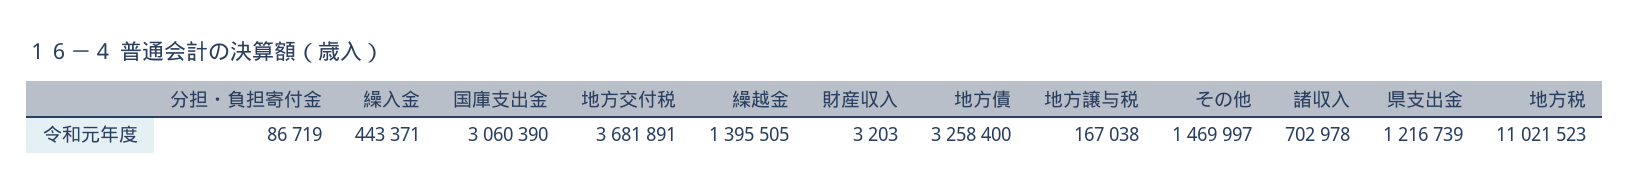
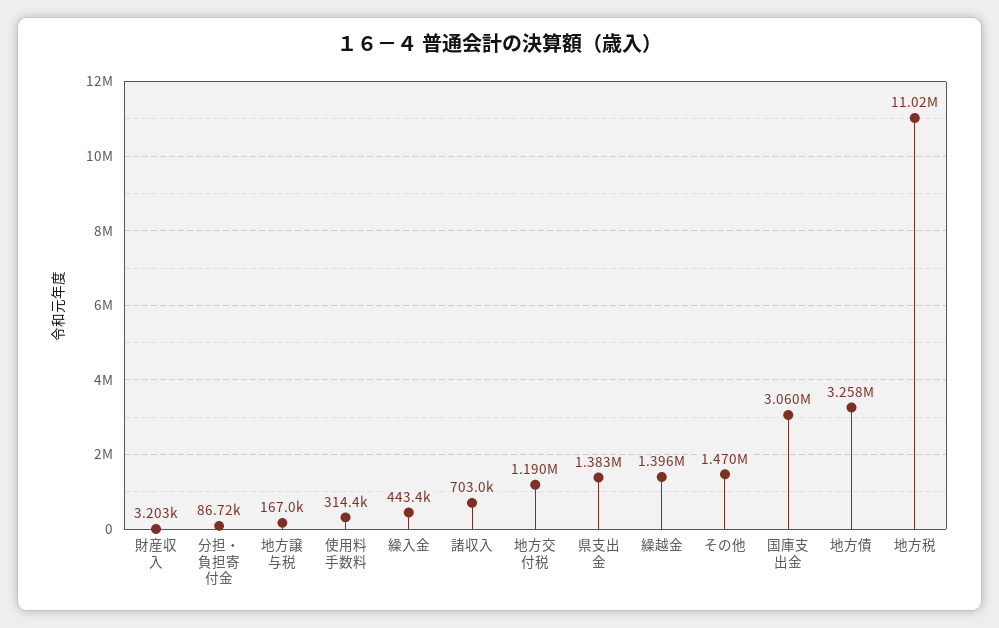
  {
    "分担・負担寄付金": 86719,
    "繰入金": 443371,
    "国庫支出金": 3060390,
-   "地方交付税": 3681891,
+   "地方交付税": 1190000,
    "繰越金": 1395505,
    "財産収入": 3203,
    "地方債": 3258400,
    "地方譲与税": 167038,
    "その他": 1469997,
    "諸収入": 702978,
-   "県支出金": 1216739,
+   "県支出金": 1383000,
-   "地方税": 11021523
+   "地方税": 11021523,
+   "使用料手数料": 314400
  }

